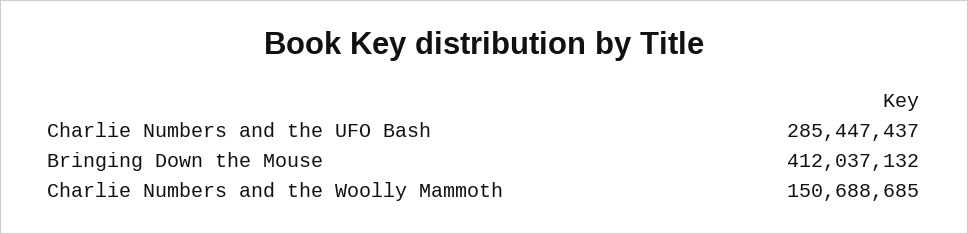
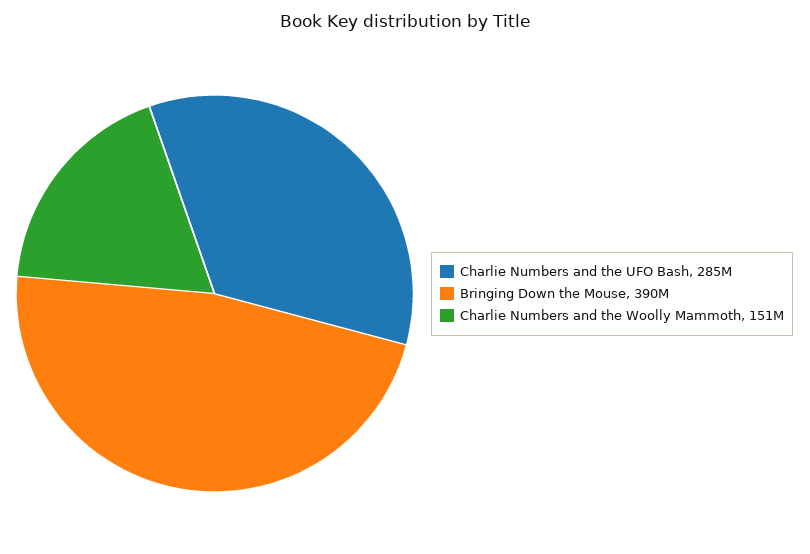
  {
    "Charlie Numbers and the UFO Bash": 285447437,
-   "Bringing Down the Mouse": 412037132,
+   "Bringing Down the Mouse": 390000000,
    "Charlie Numbers and the Woolly Mammoth": 150688685
  }

